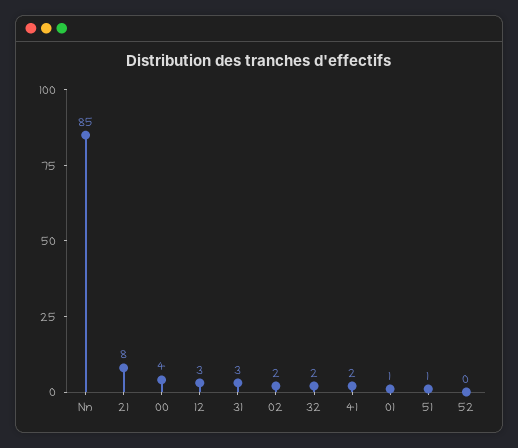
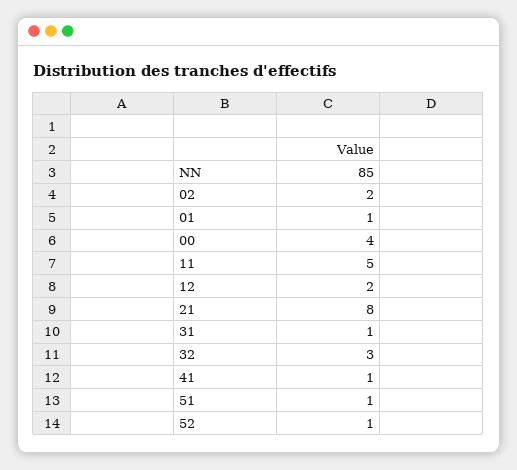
  {
    "Nn": 85,
    "21": 8,
    "00": 4,
-   "12": 3,
+   "12": 2,
-   "31": 3,
+   "31": 1,
    "02": 2,
-   "32": 2,
+   "32": 3,
-   "41": 2,
+   "41": 1,
    "01": 1,
    "51": 1,
-   "52": 0
+   "52": 1,
+   "11": 5
  }

